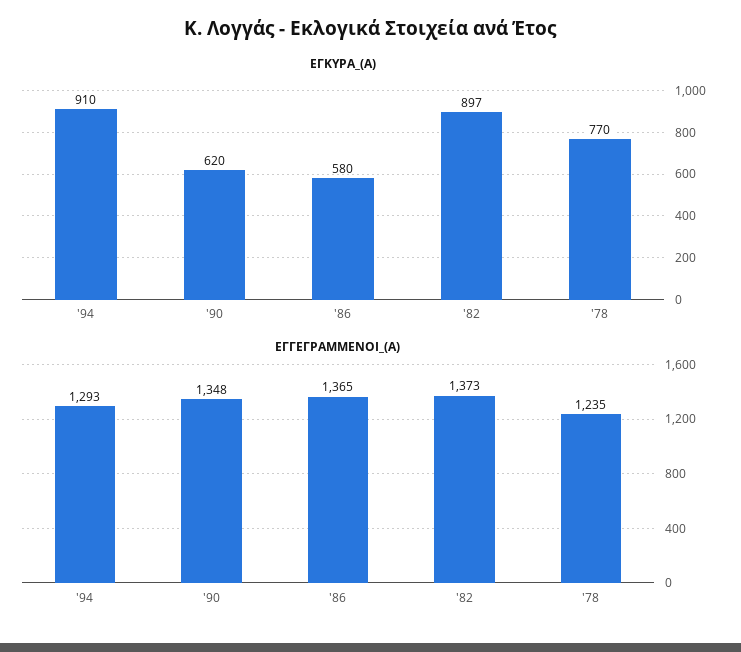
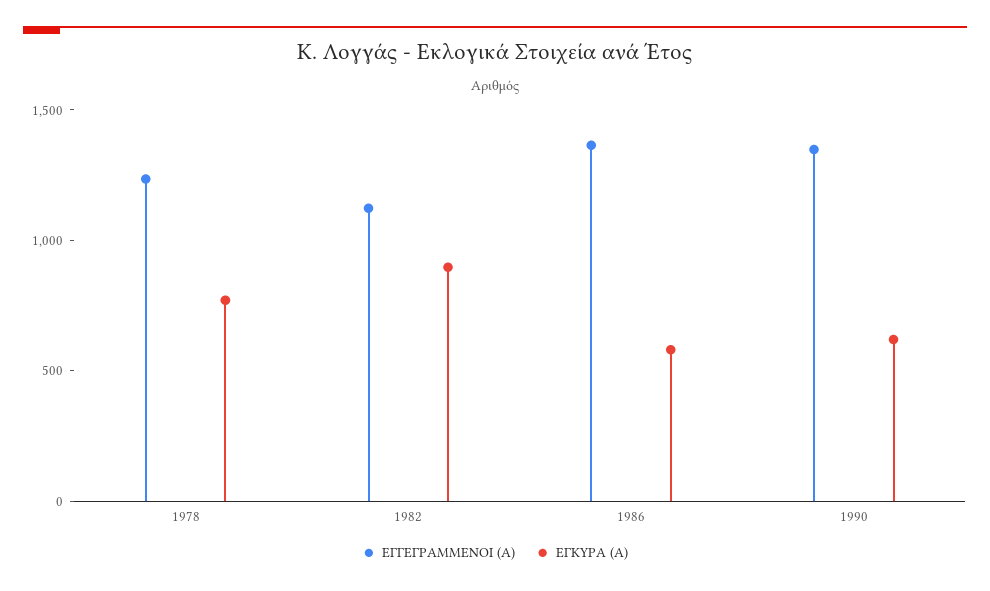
  {
    "ΕΓΚΥΡΑ_(Α)": {
-     "'94": 910,
      "'90": 620,
      "'86": 580,
      "'82": 897,
      "'78": 770
    },
    "ΕΓΓΕΓΡΑΜΜΕΝΟΙ_(Α)": {
-     "'94": 1293,
      "'90": 1348,
      "'86": 1365,
-     "'82": 1373,
+     "'82": 1100,
      "'78": 1235
    }
  }

